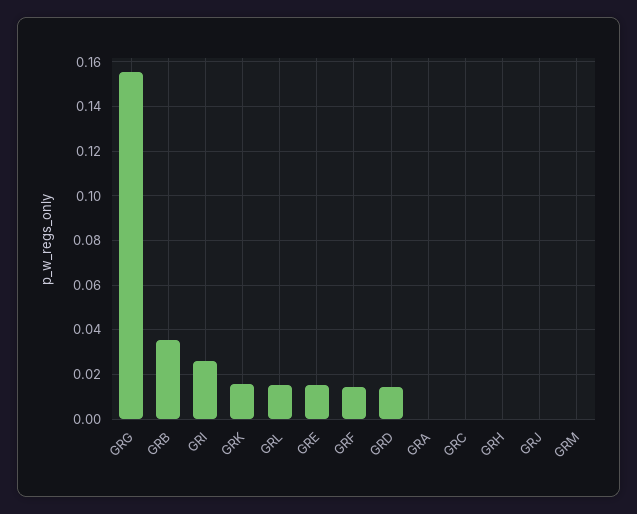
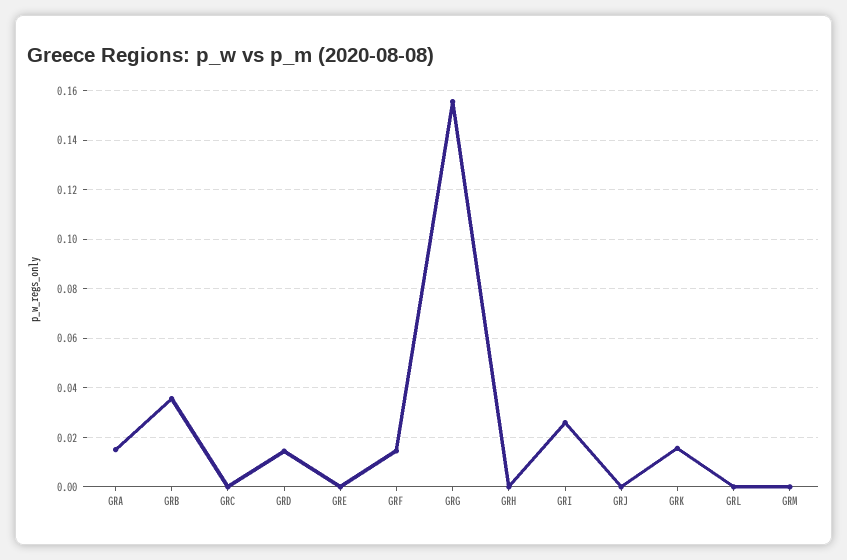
  {
    "GRG": 0.155,
    "GRB": 0.035,
    "GRI": 0.025,
    "GRK": 0.015,
-   "GRL": 0.015,
+   "GRL": 0,
-   "GRE": 0.015,
+   "GRE": 0,
    "GRF": 0.015,
    "GRD": 0.015,
-   "GRA": 0,
+   "GRA": 0.015,
    "GRC": 0,
    "GRH": 0,
    "GRJ": 0,
    "GRM": 0
  }

